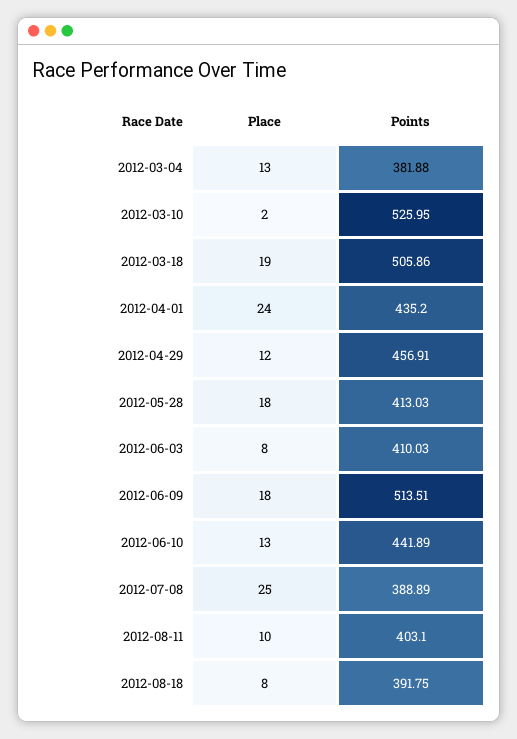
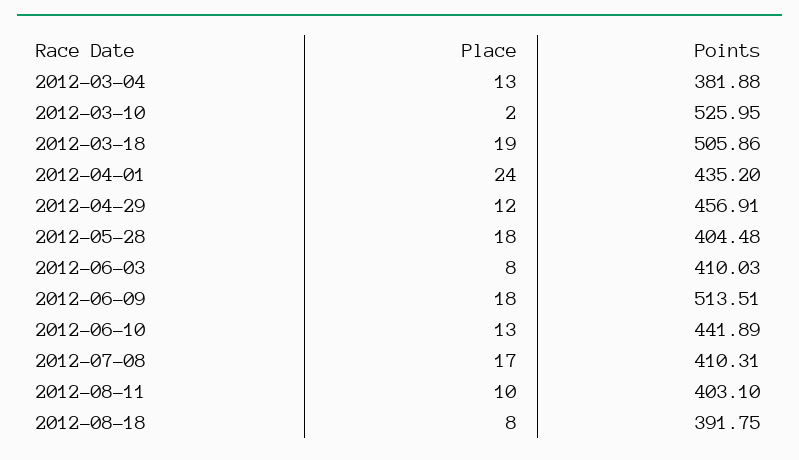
  {
    "Place": {
      "2012-03-04": 13,
      "2012-03-10": 2,
      "2012-03-18": 19,
      "2012-04-01": 24,
      "2012-04-29": 12,
      "2012-05-28": 18,
      "2012-06-03": 8,
      "2012-06-09": 18,
      "2012-06-10": 13,
-     "2012-07-08": 25,
+     "2012-07-08": 17,
      "2012-08-11": 10,
      "2012-08-18": 8
    },
    "Points": {
      "2012-03-04": 381.88,
      "2012-03-10": 525.95,
      "2012-03-18": 505.86,
      "2012-04-01": 435.2,
      "2012-04-29": 456.91,
-     "2012-05-28": 413.03,
+     "2012-05-28": 404.48,
      "2012-06-03": 410.03,
      "2012-06-09": 513.51,
      "2012-06-10": 441.89,
-     "2012-07-08": 388.89,
+     "2012-07-08": 410.31,
      "2012-08-11": 403.1,
      "2012-08-18": 391.75
    }
  }

